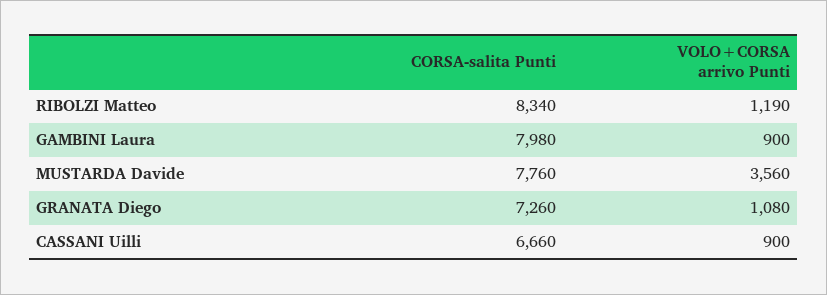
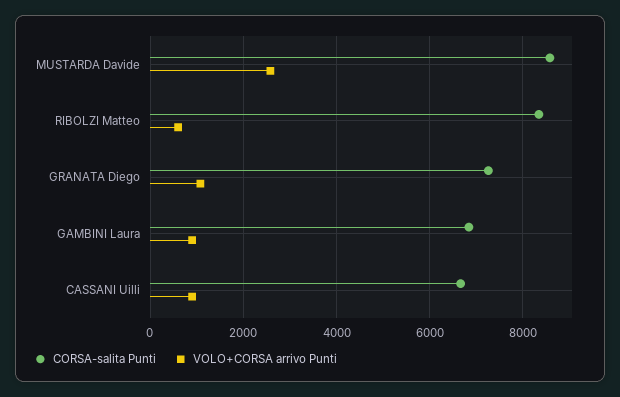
  {
    "CORSA-salita Punti": {
      "RIBOLZI Matteo": 8340,
-     "GAMBINI Laura": 7980,
+     "GAMBINI Laura": 6800,
-     "MUSTARDA Davide": 7760,
+     "MUSTARDA Davide": 8600,
      "GRANATA Diego": 7260,
      "CASSANI Uilli": 6660
    },
    "VOLO+CORSA arrivo Punti": {
-     "RIBOLZI Matteo": 1190,
+     "RIBOLZI Matteo": 600,
      "GAMBINI Laura": 900,
-     "MUSTARDA Davide": 3560,
+     "MUSTARDA Davide": 2600,
      "GRANATA Diego": 1080,
      "CASSANI Uilli": 900
    }
  }

